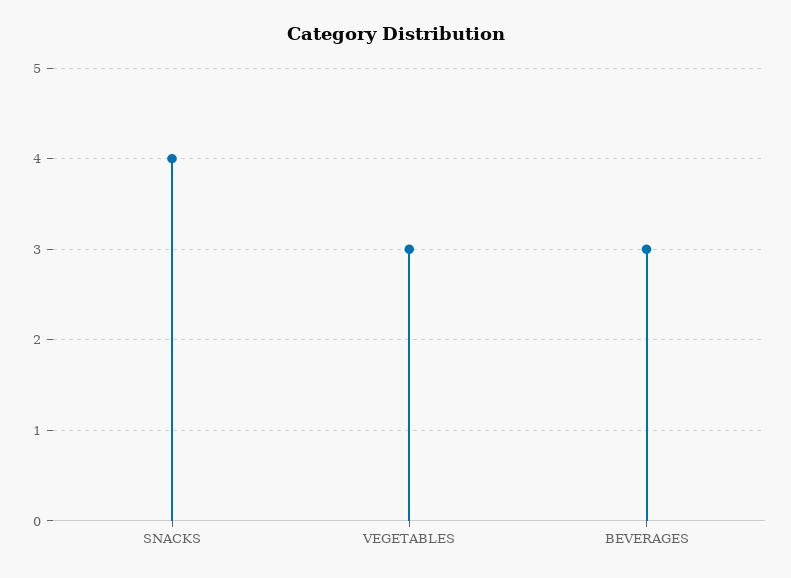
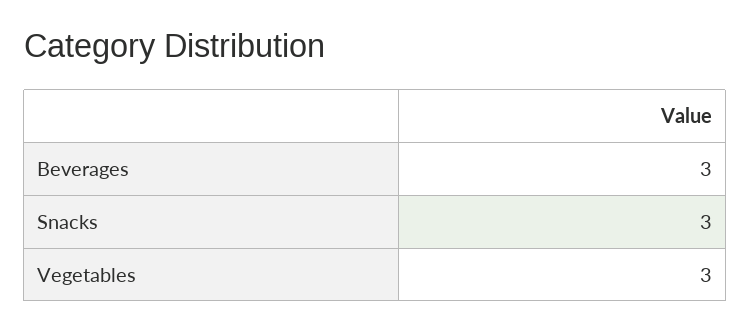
  {
-   "SNACKS": 4,
+   "SNACKS": 3,
    "VEGETABLES": 3,
    "BEVERAGES": 3
  }

